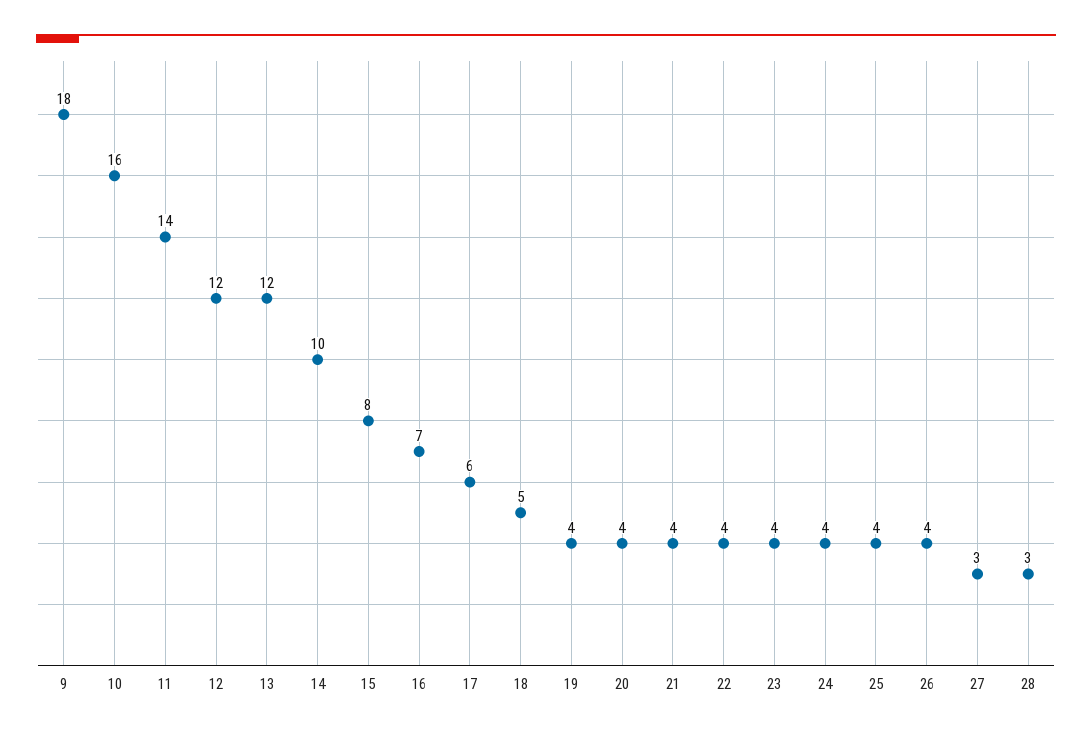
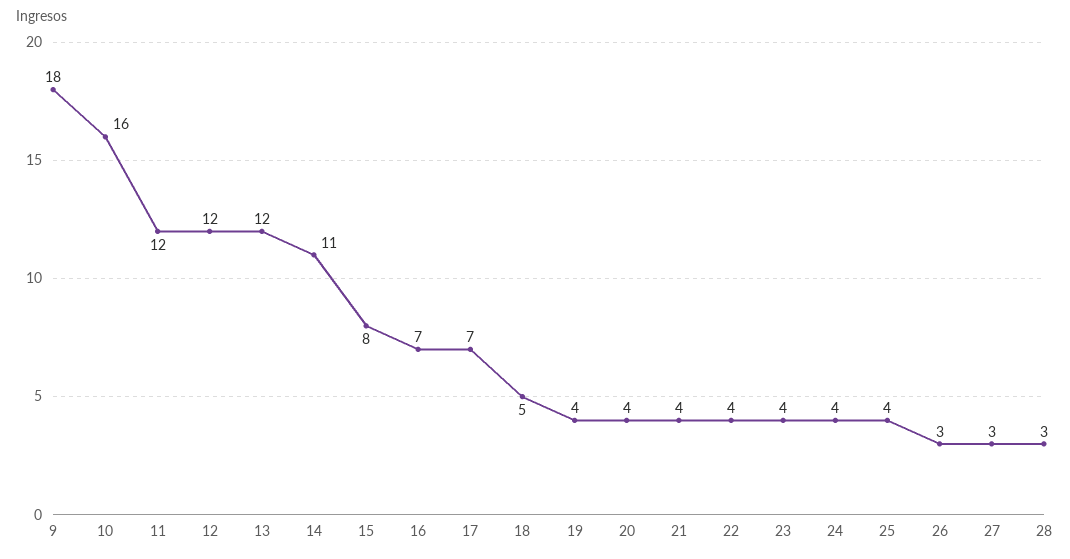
  {
    "9": 18,
    "10": 16,
-   "11": 14,
+   "11": 12,
    "12": 12,
    "13": 12,
-   "14": 10,
+   "14": 11,
    "15": 8,
    "16": 7,
-   "17": 6,
+   "17": 7,
    "18": 5,
    "19": 4,
    "20": 4,
    "21": 4,
    "22": 4,
    "23": 4,
    "24": 4,
    "25": 4,
-   "26": 4,
+   "26": 3,
    "27": 3,
    "28": 3
  }

